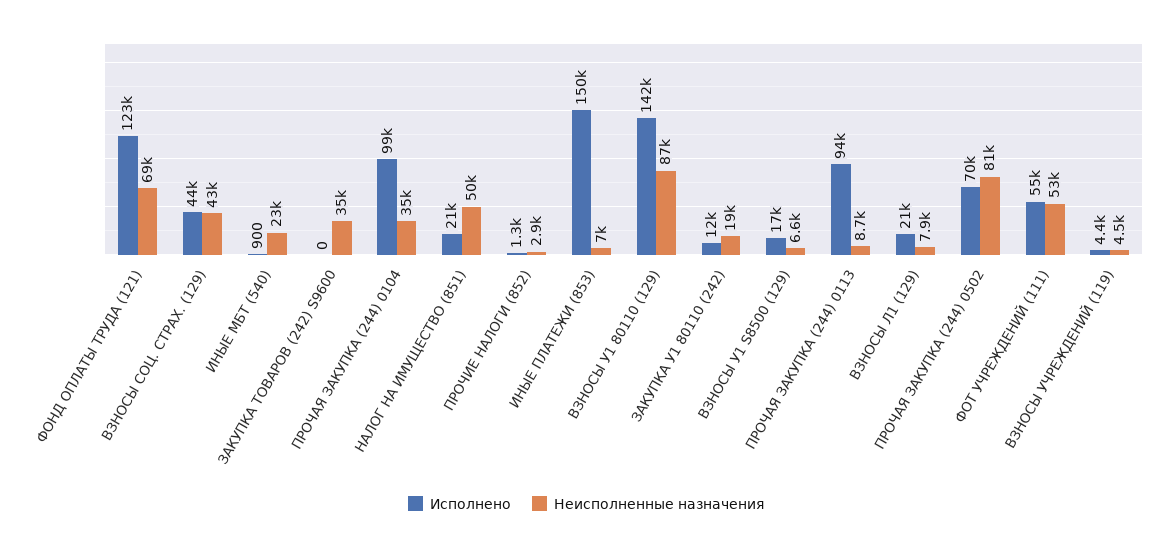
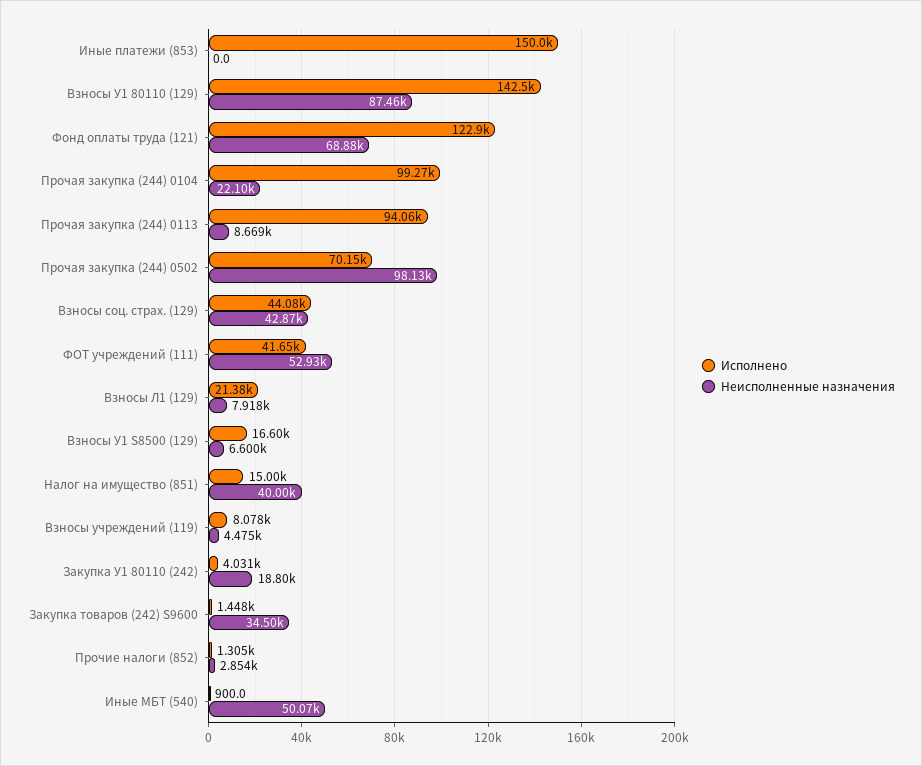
  {
    "Исполнено": {
      "ФОНД ОПЛАТЫ ТРУДА (121)": 122900,
      "ВЗНОСЫ СОЦ. СТРАХ. (129)": 44080,
      "ИНЫЕ МБТ (540)": 900,
-     "ЗАКУПКА ТОВАРОВ (242) S9600": 0,
+     "ЗАКУПКА ТОВАРОВ (242) S9600": 1448,
      "ПРОЧАЯ ЗАКУПКА (244) 0104": 99270,
-     "НАЛОГ НА ИМУЩЕСТВО (851)": 21000,
+     "НАЛОГ НА ИМУЩЕСТВО (851)": 15000,
      "ПРОЧИЕ НАЛОГИ (852)": 1305,
      "ИНЫЕ ПЛАТЕЖИ (853)": 150000,
      "ВЗНОСЫ У1 80110 (129)": 142500,
-     "ЗАКУПКА У1 80110 (242)": 12000,
+     "ЗАКУПКА У1 80110 (242)": 4031,
      "ВЗНОСЫ У1 S8500 (129)": 16600,
      "ПРОЧАЯ ЗАКУПКА (244) 0113": 94060,
      "ВЗНОСЫ Л1 (129)": 21380,
      "ПРОЧАЯ ЗАКУПКА (244) 0502": 70150,
-     "ФОТ УЧРЕЖДЕНИЙ (111)": 55000,
+     "ФОТ УЧРЕЖДЕНИЙ (111)": 41650,
-     "ВЗНОСЫ УЧРЕЖДЕНИЙ (119)": 4400
+     "ВЗНОСЫ УЧРЕЖДЕНИЙ (119)": 8078
    },
    "Неисполненные назначения": {
      "ФОНД ОПЛАТЫ ТРУДА (121)": 68880,
      "ВЗНОСЫ СОЦ. СТРАХ. (129)": 42870,
-     "ИНЫЕ МБТ (540)": 23000,
+     "ИНЫЕ МБТ (540)": 50070,
      "ЗАКУПКА ТОВАРОВ (242) S9600": 34500,
-     "ПРОЧАЯ ЗАКУПКА (244) 0104": 35000,
+     "ПРОЧАЯ ЗАКУПКА (244) 0104": 22100,
-     "НАЛОГ НА ИМУЩЕСТВО (851)": 50000,
+     "НАЛОГ НА ИМУЩЕСТВО (851)": 40000,
      "ПРОЧИЕ НАЛОГИ (852)": 2854,
-     "ИНЫЕ ПЛАТЕЖИ (853)": 7000,
+     "ИНЫЕ ПЛАТЕЖИ (853)": 0,
      "ВЗНОСЫ У1 80110 (129)": 87460,
      "ЗАКУПКА У1 80110 (242)": 18800,
      "ВЗНОСЫ У1 S8500 (129)": 6600,
      "ПРОЧАЯ ЗАКУПКА (244) 0113": 8669,
      "ВЗНОСЫ Л1 (129)": 7918,
-     "ПРОЧАЯ ЗАКУПКА (244) 0502": 81000,
+     "ПРОЧАЯ ЗАКУПКА (244) 0502": 98130,
      "ФОТ УЧРЕЖДЕНИЙ (111)": 52930,
      "ВЗНОСЫ УЧРЕЖДЕНИЙ (119)": 4475
    }
  }

